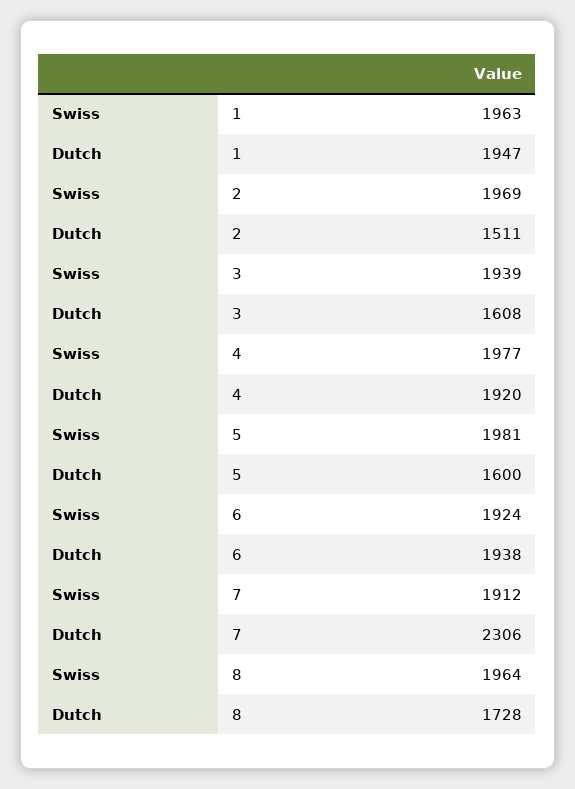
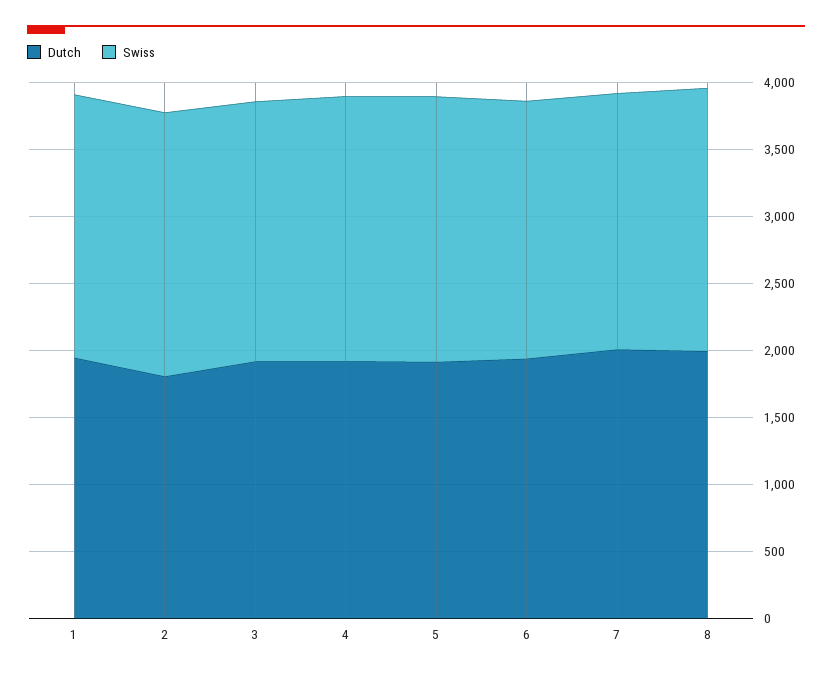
  {
    "Swiss": {
      "1": 1963,
      "2": 1969,
      "3": 1939,
      "4": 1977,
      "5": 1981,
      "6": 1924,
      "7": 1912,
      "8": 1964
    },
    "Dutch": {
      "1": 1947,
-     "2": 1511,
+     "2": 1800,
-     "3": 1608,
+     "3": 1900,
      "4": 1920,
-     "5": 1600,
+     "5": 1900,
      "6": 1938,
-     "7": 2306,
+     "7": 2000,
-     "8": 1728
+     "8": 2000
    }
  }

